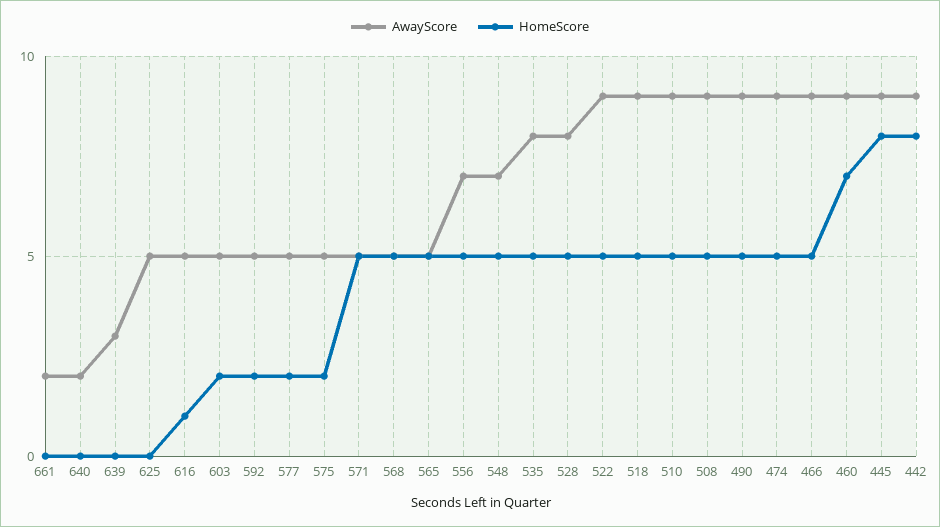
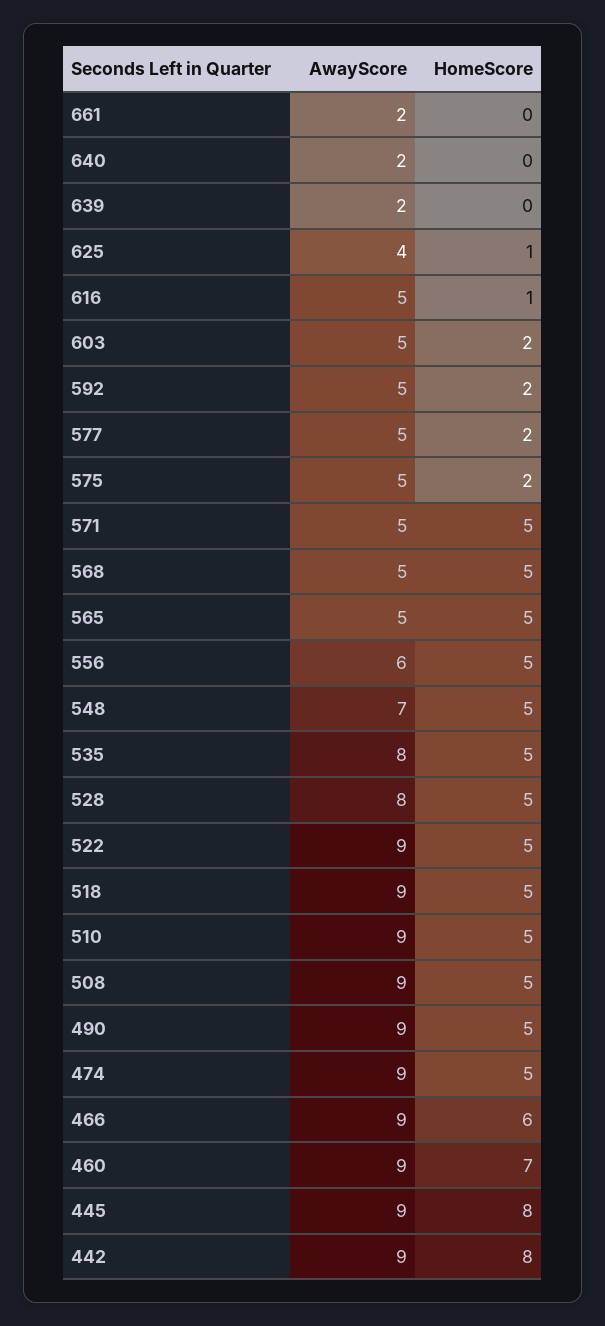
  {
    "AwayScore": {
      "661": 2,
      "640": 2,
-     "639": 3,
+     "639": 2,
-     "625": 5,
+     "625": 4,
      "616": 5,
      "603": 5,
      "592": 5,
      "577": 5,
      "575": 5,
      "571": 5,
      "568": 5,
      "565": 5,
-     "556": 7,
+     "556": 6,
      "548": 7,
      "535": 8,
      "528": 8,
      "522": 9,
      "518": 9,
      "510": 9,
      "508": 9,
      "490": 9,
      "474": 9,
      "466": 9,
      "460": 9,
      "445": 9,
      "442": 9
    },
    "HomeScore": {
      "661": 0,
      "640": 0,
      "639": 0,
-     "625": 0,
+     "625": 1,
      "616": 1,
      "603": 2,
      "592": 2,
      "577": 2,
      "575": 2,
      "571": 5,
      "568": 5,
      "565": 5,
      "556": 5,
      "548": 5,
      "535": 5,
      "528": 5,
      "522": 5,
      "518": 5,
      "510": 5,
      "508": 5,
      "490": 5,
      "474": 5,
-     "466": 5,
+     "466": 6,
      "460": 7,
      "445": 8,
      "442": 8
    }
  }

